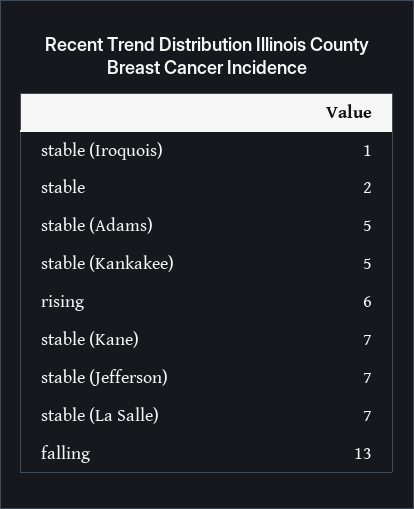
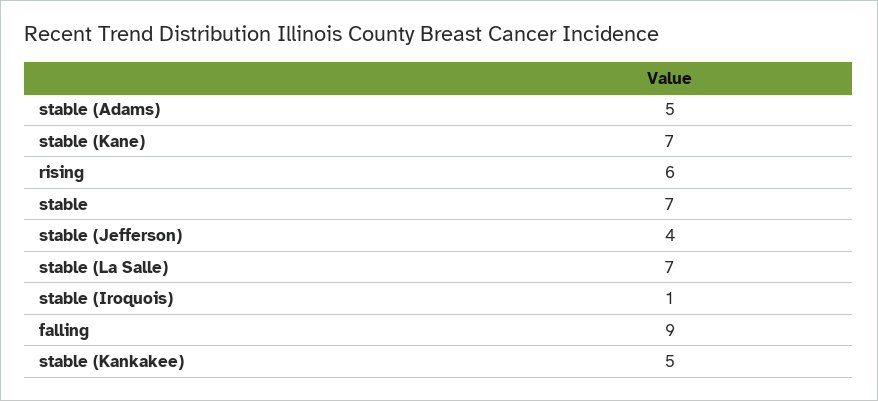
  {
    "stable (Iroquois)": 1,
-   "stable": 2,
+   "stable": 7,
    "stable (Adams)": 5,
    "stable (Kankakee)": 5,
    "rising": 6,
    "stable (Kane)": 7,
-   "stable (Jefferson)": 7,
+   "stable (Jefferson)": 4,
    "stable (La Salle)": 7,
-   "falling": 13
+   "falling": 9
  }

